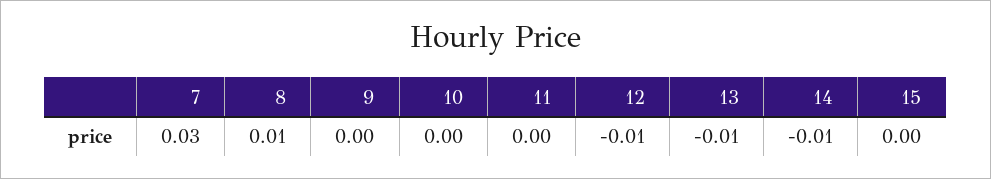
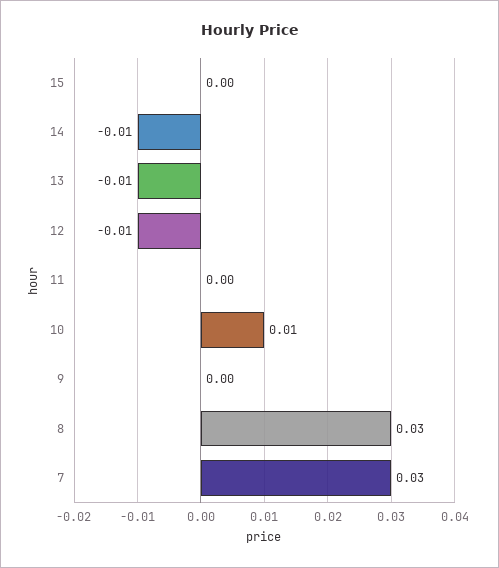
  {
    "7": 0.03,
-   "8": 0.01,
+   "8": 0.03,
    "9": 0,
-   "10": 0,
+   "10": 0.01,
    "11": 0,
    "12": -0.01,
    "13": -0.01,
    "14": -0.01,
    "15": 0
  }

